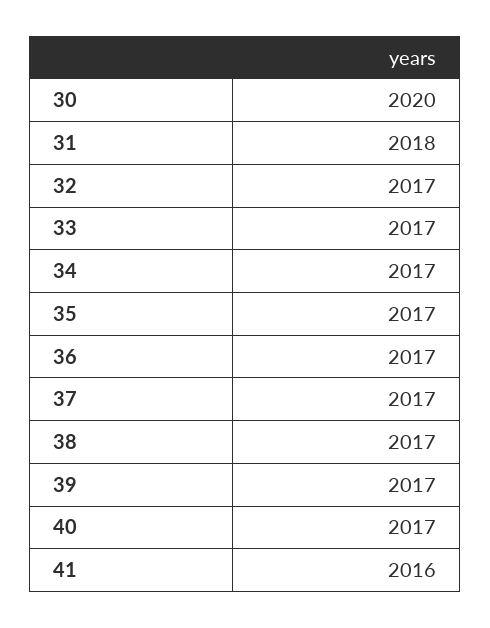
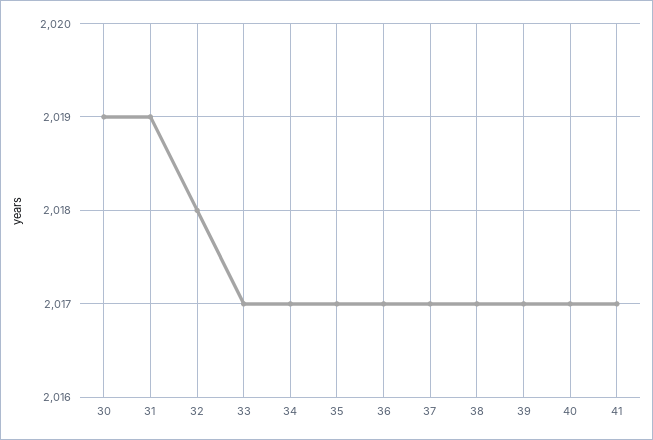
  {
-   "30": 2020,
+   "30": 2019,
-   "31": 2018,
+   "31": 2019,
-   "32": 2017,
+   "32": 2018,
    "33": 2017,
    "34": 2017,
    "35": 2017,
    "36": 2017,
    "37": 2017,
    "38": 2017,
    "39": 2017,
    "40": 2017,
-   "41": 2016
+   "41": 2017
  }

